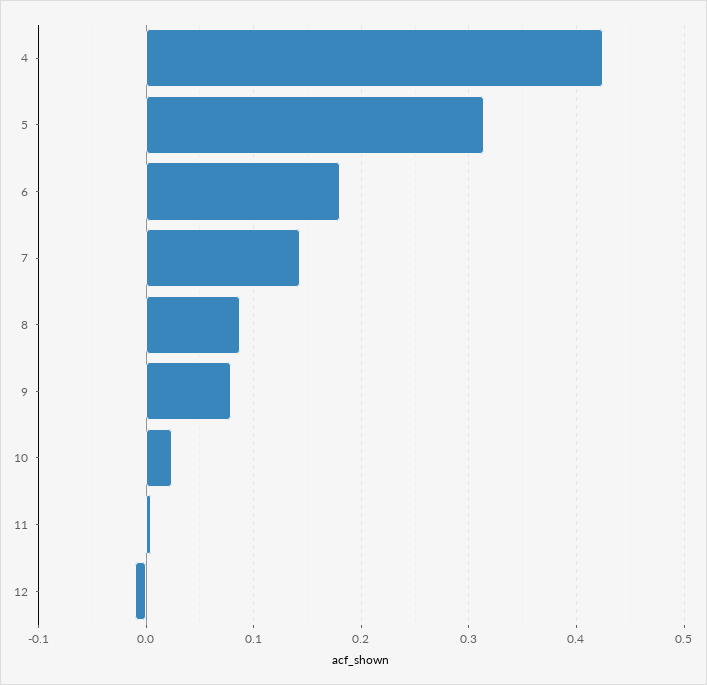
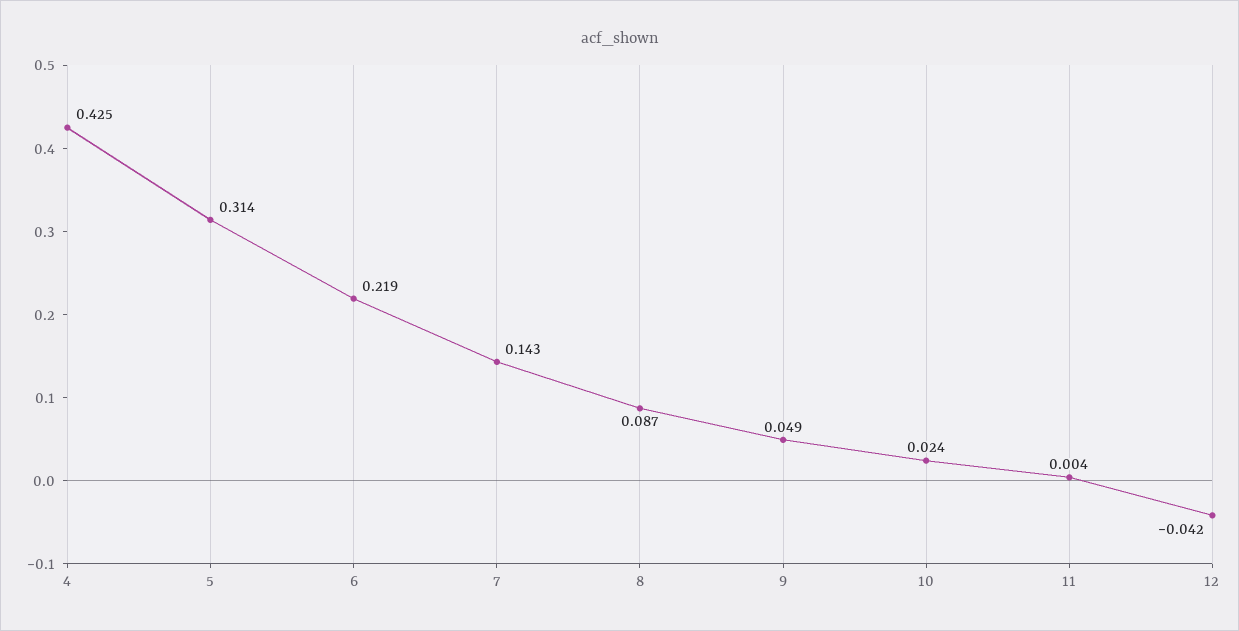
  {
    "4": 0.425,
    "5": 0.314,
-   "6": 0.18,
+   "6": 0.219,
    "7": 0.143,
    "8": 0.087,
-   "9": 0.08,
+   "9": 0.049,
    "10": 0.024,
    "11": 0.004,
-   "12": -0.01
+   "12": -0.042
  }

